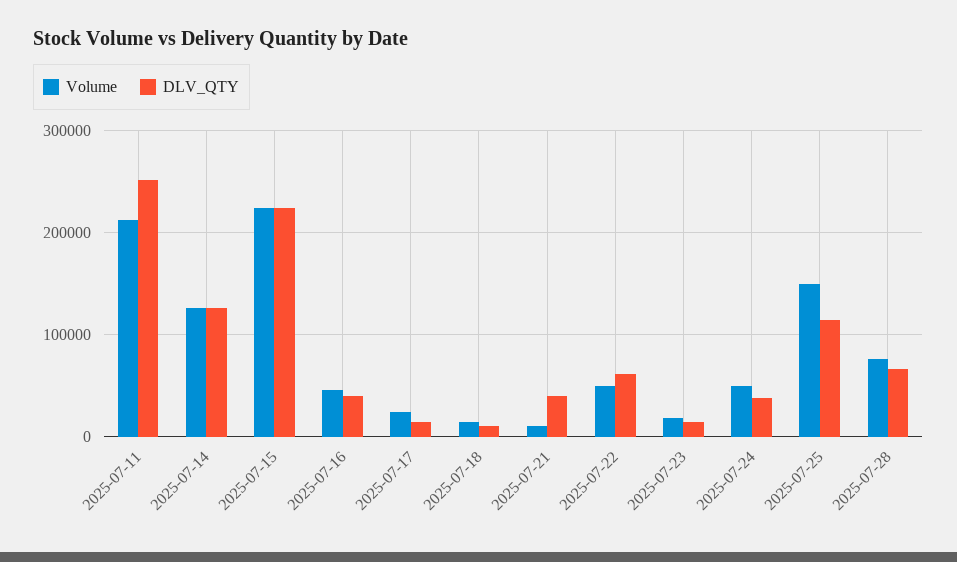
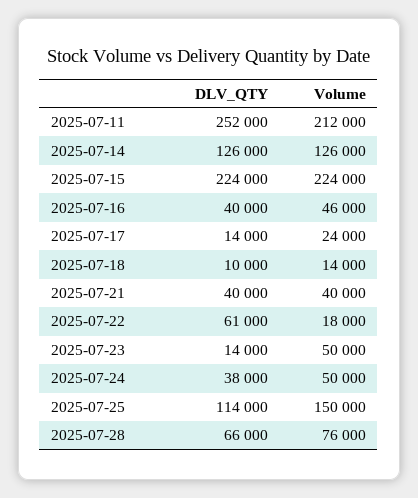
  {
    "Volume": {
      "2025-07-11": 212000,
      "2025-07-14": 126000,
      "2025-07-15": 224000,
      "2025-07-16": 46000,
      "2025-07-17": 24000,
      "2025-07-18": 14000,
-     "2025-07-21": 10000,
+     "2025-07-21": 40000,
-     "2025-07-22": 50000,
+     "2025-07-22": 18000,
-     "2025-07-23": 20000,
+     "2025-07-23": 50000,
      "2025-07-24": 50000,
      "2025-07-25": 150000,
      "2025-07-28": 76000
    },
    "DLV_QTY": {
      "2025-07-11": 252000,
      "2025-07-14": 126000,
      "2025-07-15": 224000,
      "2025-07-16": 40000,
      "2025-07-17": 14000,
      "2025-07-18": 10000,
      "2025-07-21": 40000,
      "2025-07-22": 61000,
      "2025-07-23": 14000,
      "2025-07-24": 38000,
      "2025-07-25": 114000,
      "2025-07-28": 66000
    }
  }

